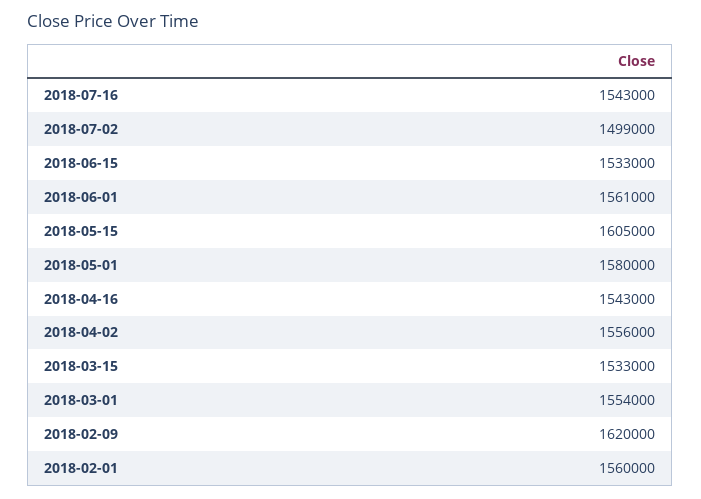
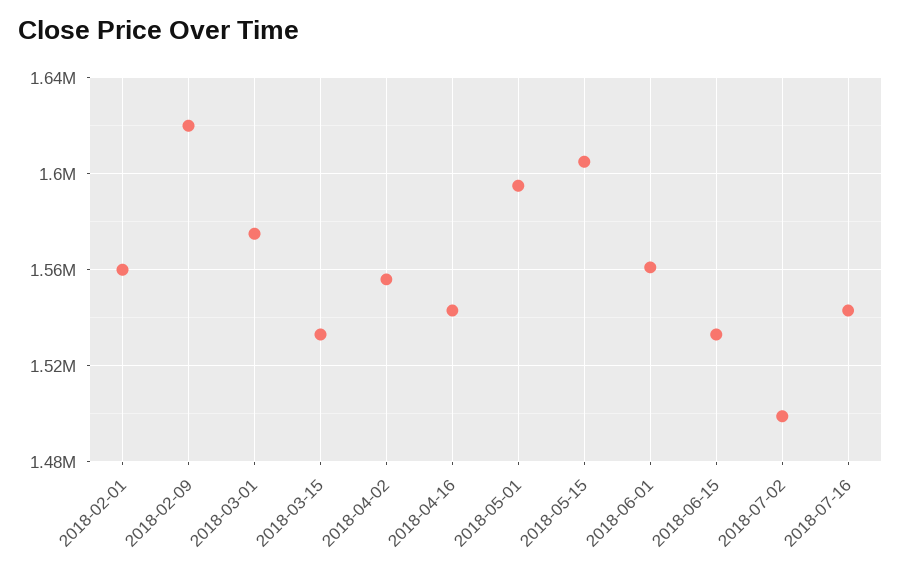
  {
    "2018-07-16": 1543000,
    "2018-07-02": 1499000,
    "2018-06-15": 1533000,
    "2018-06-01": 1561000,
    "2018-05-15": 1605000,
-   "2018-05-01": 1580000,
+   "2018-05-01": 1595000,
    "2018-04-16": 1543000,
    "2018-04-02": 1556000,
    "2018-03-15": 1533000,
-   "2018-03-01": 1554000,
+   "2018-03-01": 1575000,
    "2018-02-09": 1620000,
    "2018-02-01": 1560000
  }

